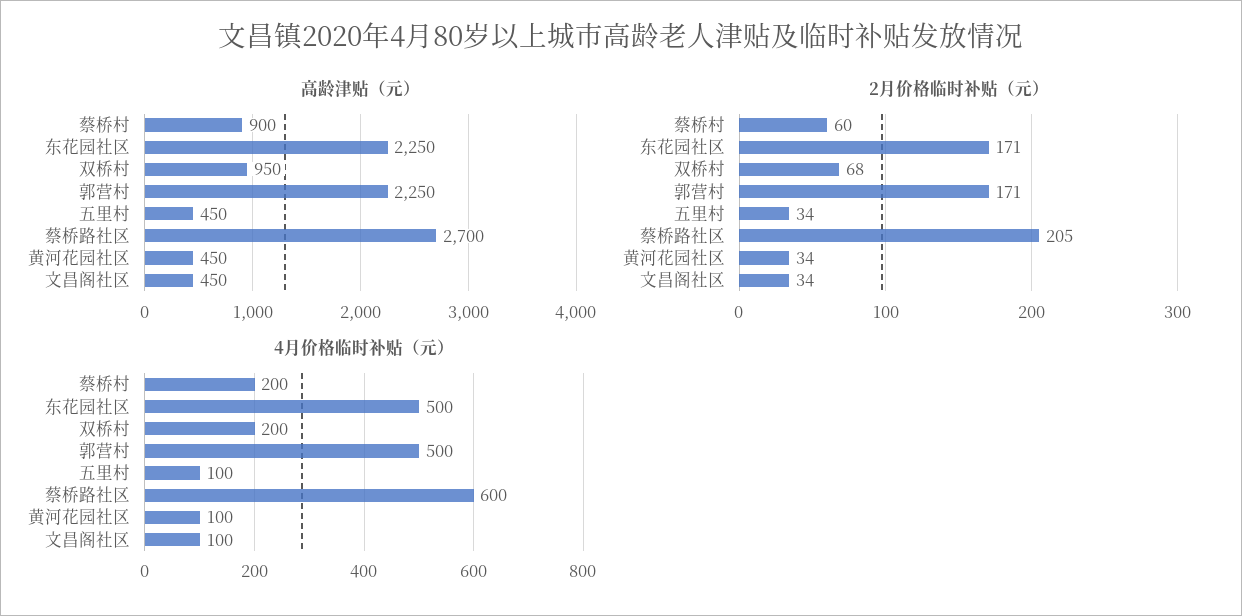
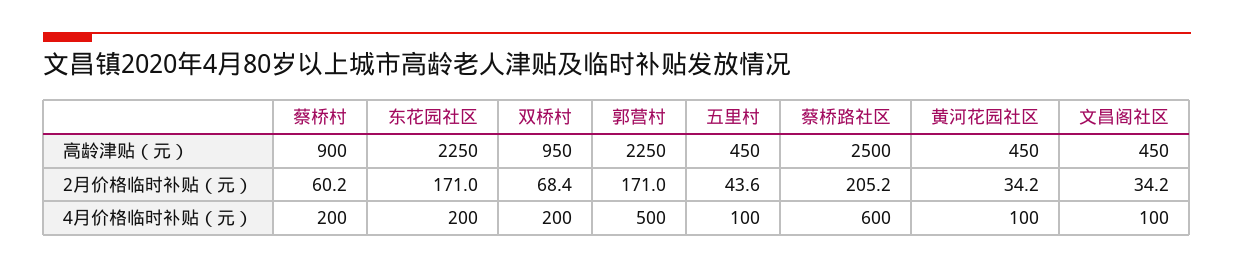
  {
    "高龄津贴（元）": {
      "蔡桥村": 900,
      "东花园社区": 2250,
      "双桥村": 950,
      "郭营村": 2250,
      "五里村": 450,
-     "蔡桥路社区": 2700,
+     "蔡桥路社区": 2500,
      "黄河花园社区": 450,
      "文昌阁社区": 450
    },
    "2月价格临时补贴（元）": {
      "蔡桥村": 60.2,
      "东花园社区": 171,
      "双桥村": 68.4,
      "郭营村": 171,
-     "五里村": 34,
+     "五里村": 43.6,
      "蔡桥路社区": 205.2,
      "黄河花园社区": 34.2,
      "文昌阁社区": 34.2
    },
    "4月价格临时补贴（元）": {
      "蔡桥村": 200,
-     "东花园社区": 500,
+     "东花园社区": 200,
      "双桥村": 200,
      "郭营村": 500,
      "五里村": 100,
      "蔡桥路社区": 600,
      "黄河花园社区": 100,
      "文昌阁社区": 100
    }
  }

